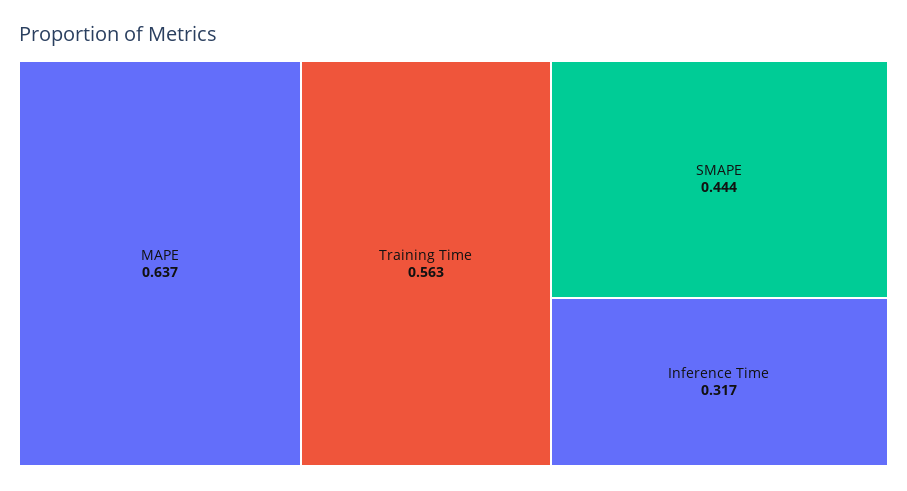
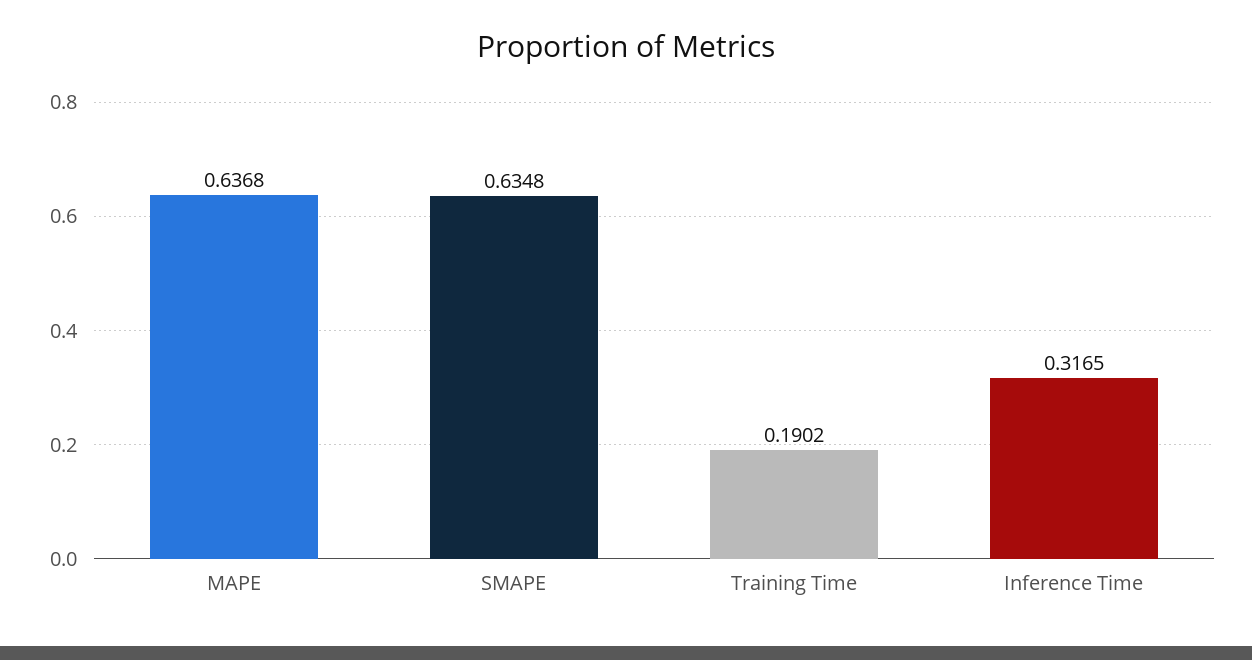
  {
    "MAPE": 0.6368,
-   "Training Time": 0.563,
+   "Training Time": 0.1902,
-   "SMAPE": 0.444,
+   "SMAPE": 0.6348,
    "Inference Time": 0.3165
  }

